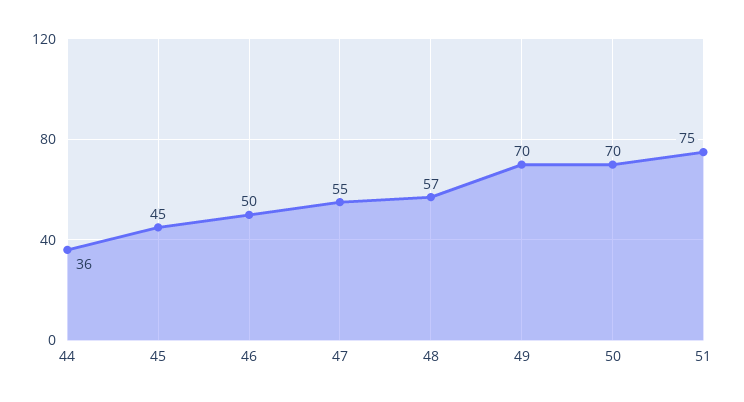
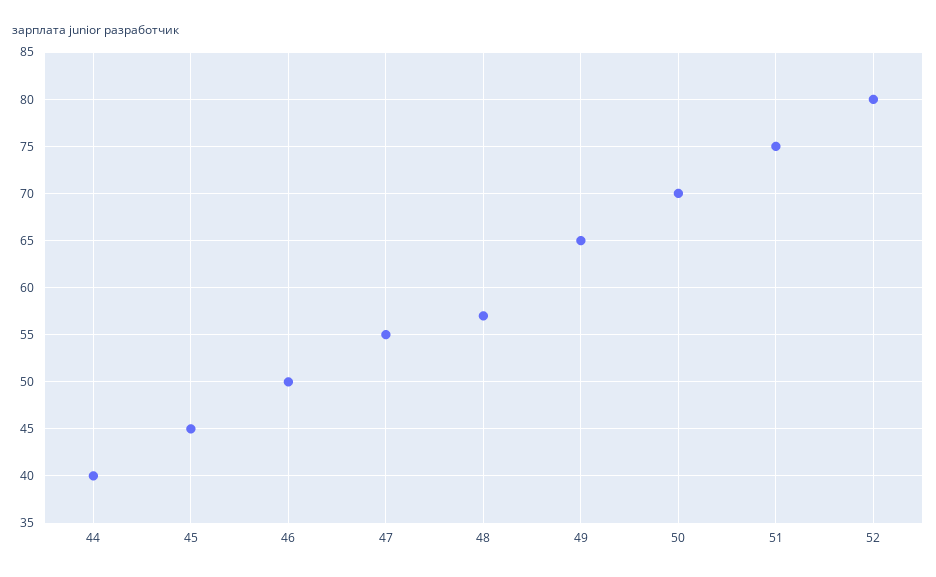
  {
-   "44": 36,
+   "44": 40,
    "45": 45,
    "46": 50,
    "47": 55,
    "48": 57,
-   "49": 70,
+   "49": 65,
    "50": 70,
-   "51": 75
+   "51": 75,
+   "52": 80
  }

